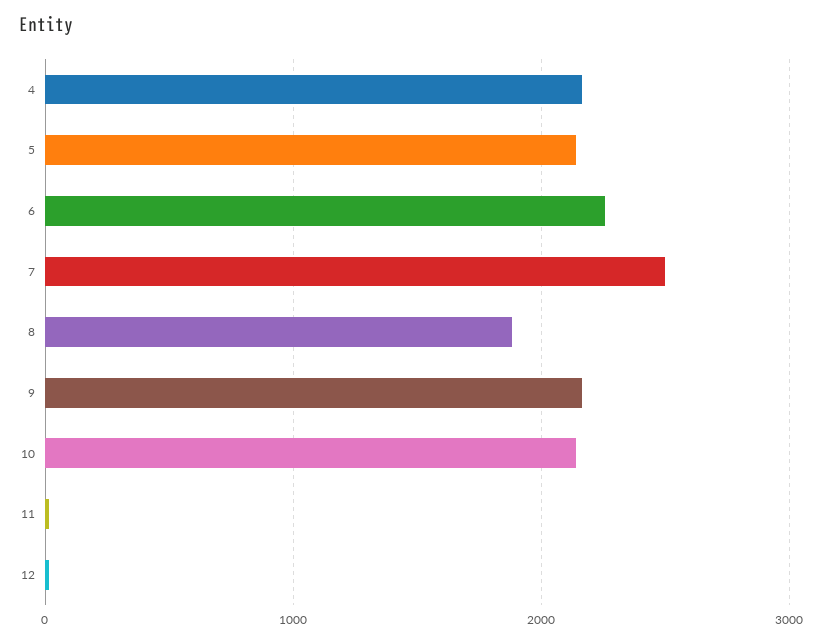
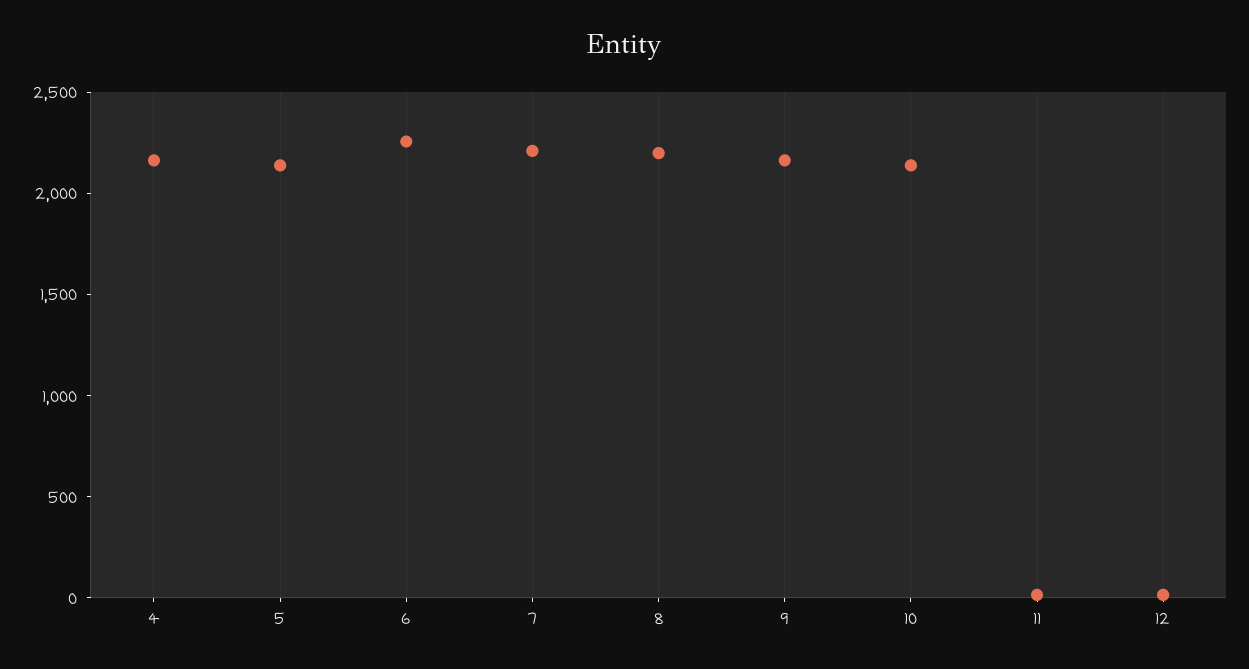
  {
    "4": 2200,
    "5": 2100,
    "6": 2300,
-   "7": 2500,
+   "7": 2200,
-   "8": 1900,
+   "8": 2200,
    "9": 2200,
    "10": 2100,
    "11": 0,
    "12": 0
  }

